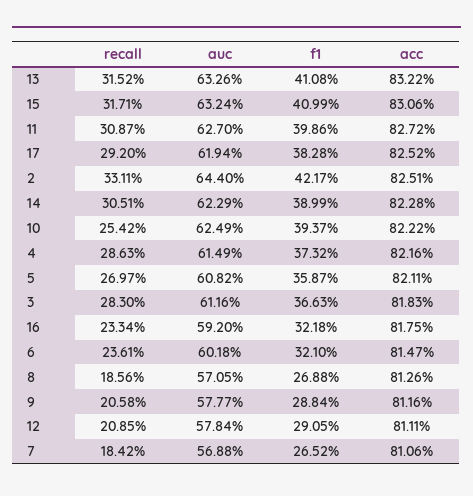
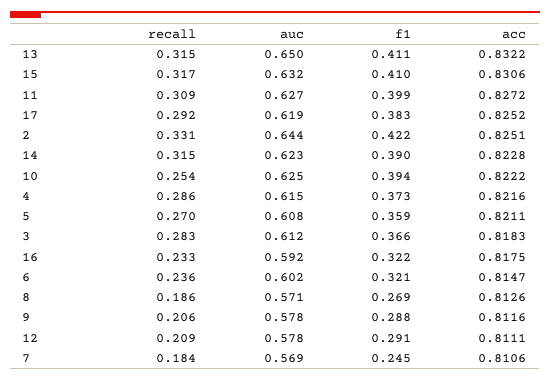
  {
    "recall": {
      "13": 0.3152,
      "15": 0.3171,
      "11": 0.3087,
      "17": 0.292,
      "2": 0.3311,
-     "14": 0.3051,
+     "14": 0.315,
      "10": 0.2542,
      "4": 0.2863,
      "5": 0.2697,
      "3": 0.283,
      "16": 0.2334,
      "6": 0.2361,
      "8": 0.1856,
      "9": 0.2058,
      "12": 0.2085,
      "7": 0.1842
    },
    "auc": {
-     "13": 0.6326,
+     "13": 0.65,
      "15": 0.6324,
      "11": 0.627,
      "17": 0.6194,
      "2": 0.644,
      "14": 0.6229,
      "10": 0.6249,
      "4": 0.6149,
      "5": 0.6082,
      "3": 0.6116,
      "16": 0.592,
      "6": 0.6018,
      "8": 0.5705,
      "9": 0.5777,
      "12": 0.5784,
      "7": 0.5688
    },
    "f1": {
      "13": 0.4108,
      "15": 0.4099,
      "11": 0.3986,
      "17": 0.3828,
      "2": 0.4217,
      "14": 0.3899,
      "10": 0.3937,
      "4": 0.3732,
      "5": 0.3587,
      "3": 0.3663,
      "16": 0.3218,
      "6": 0.321,
      "8": 0.2688,
      "9": 0.2884,
      "12": 0.2905,
-     "7": 0.2652
+     "7": 0.245
    },
    "acc": {
      "13": 0.8322,
      "15": 0.8306,
      "11": 0.8272,
      "17": 0.8252,
      "2": 0.8251,
      "14": 0.8228,
      "10": 0.8222,
      "4": 0.8216,
      "5": 0.8211,
      "3": 0.8183,
      "16": 0.8175,
      "6": 0.8147,
      "8": 0.8126,
      "9": 0.8116,
      "12": 0.8111,
      "7": 0.8106
    }
  }

